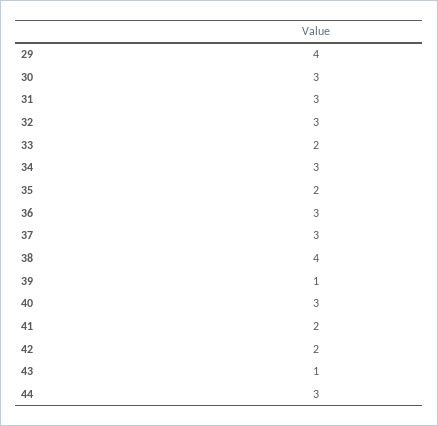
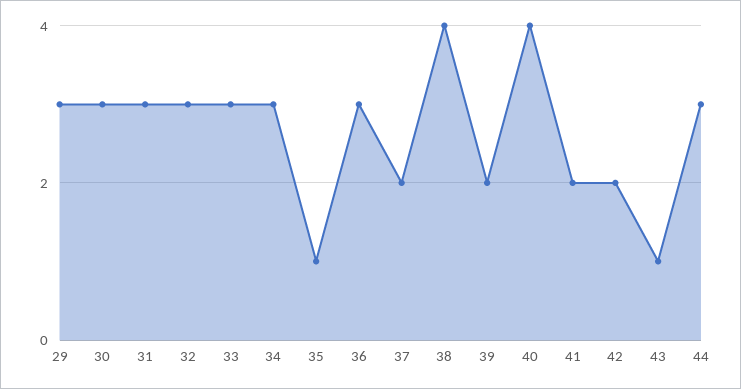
  {
-   "29": 4,
+   "29": 3,
    "30": 3,
    "31": 3,
    "32": 3,
-   "33": 2,
+   "33": 3,
    "34": 3,
-   "35": 2,
+   "35": 1,
    "36": 3,
-   "37": 3,
+   "37": 2,
    "38": 4,
-   "39": 1,
+   "39": 2,
-   "40": 3,
+   "40": 4,
    "41": 2,
    "42": 2,
    "43": 1,
    "44": 3
  }

